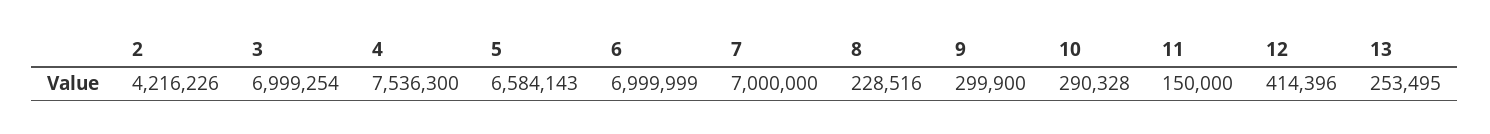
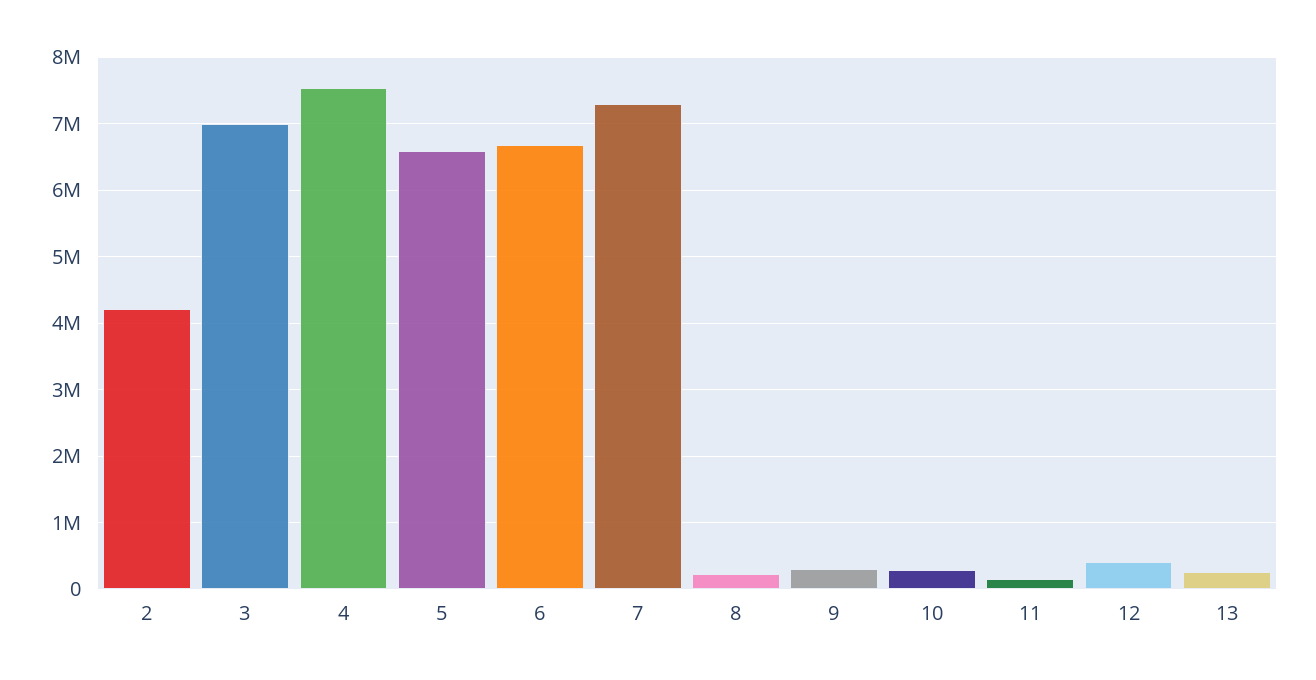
  {
    "2": 4216226,
    "3": 6999254,
    "4": 7536300,
    "5": 6584143,
-   "6": 6999999,
+   "6": 6700000,
-   "7": 7000000,
+   "7": 7300000,
    "8": 228516,
    "9": 299900,
    "10": 290328,
    "11": 150000,
    "12": 414396,
    "13": 253495
  }

